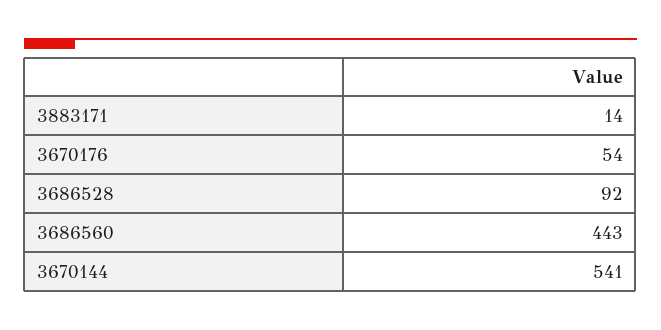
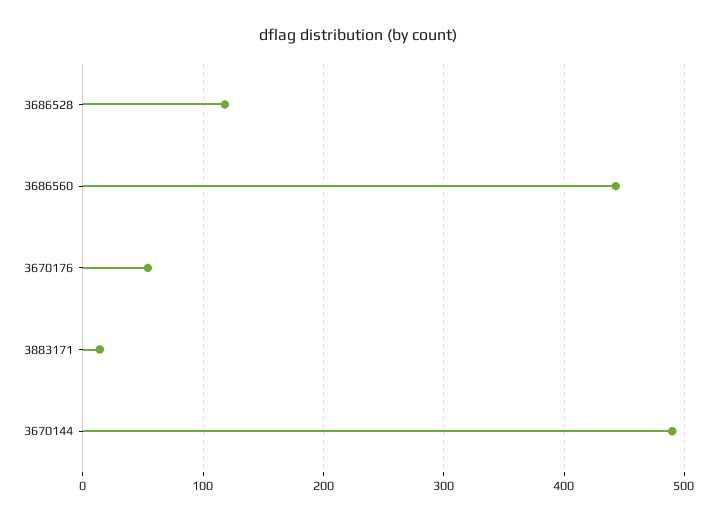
  {
    "3883171": 14,
    "3670176": 54,
-   "3686528": 92,
+   "3686528": 120,
    "3686560": 443,
-   "3670144": 541
+   "3670144": 490
  }

